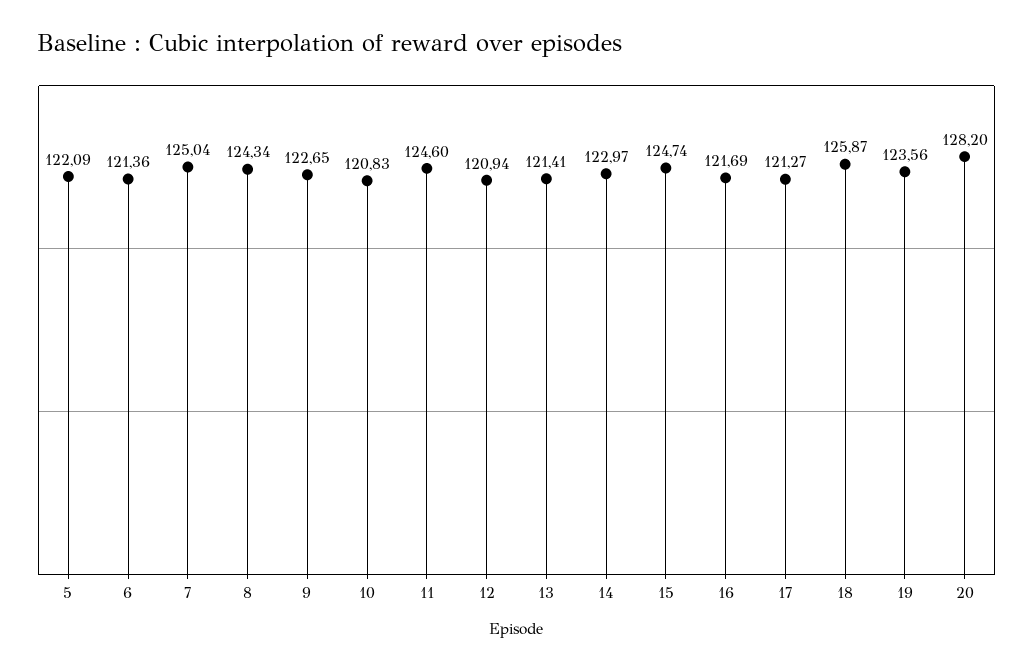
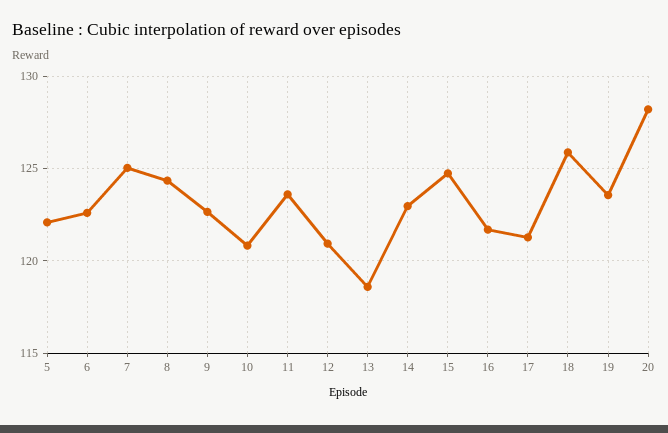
  {
    "5": 122.09,
-   "6": 121.36,
+   "6": 122.5,
    "7": 125.04,
    "8": 124.34,
    "9": 122.65,
    "10": 120.83,
-   "11": 124.6,
+   "11": 123.5,
    "12": 120.94,
-   "13": 121.41,
+   "13": 118.5,
    "14": 122.97,
    "15": 124.74,
    "16": 121.69,
    "17": 121.27,
    "18": 125.87,
    "19": 123.56,
    "20": 128.2
  }

